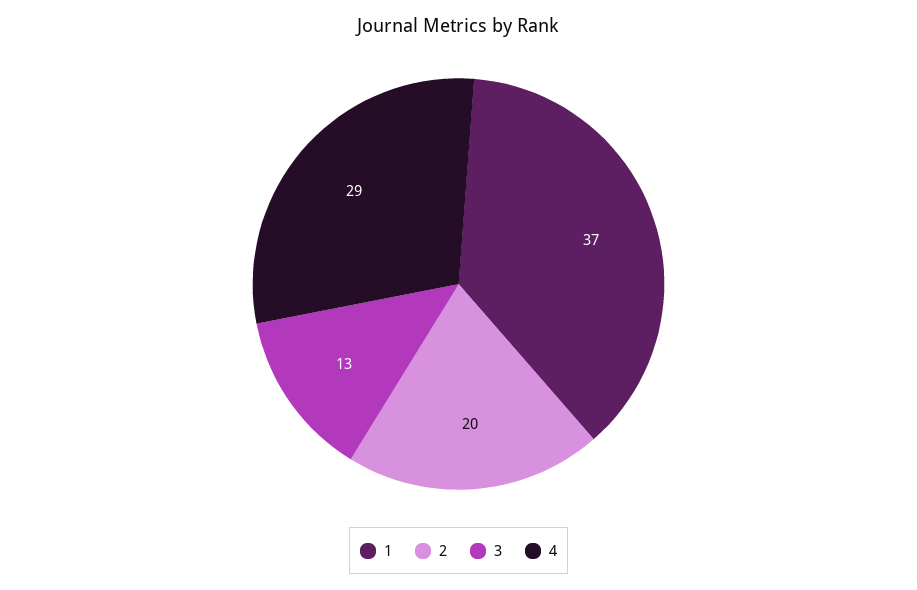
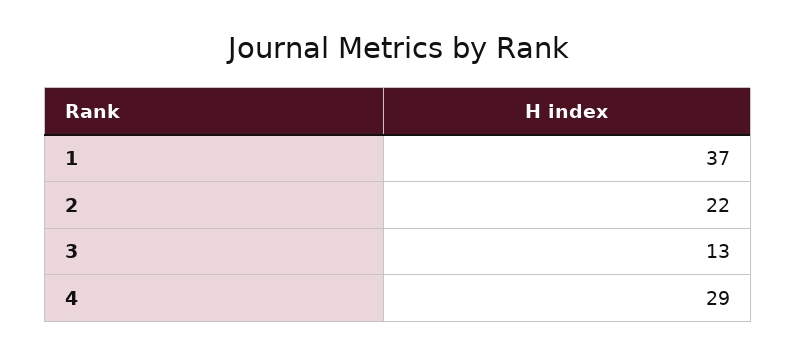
  {
    "1": 37,
-   "2": 20,
+   "2": 22,
    "3": 13,
    "4": 29
  }

